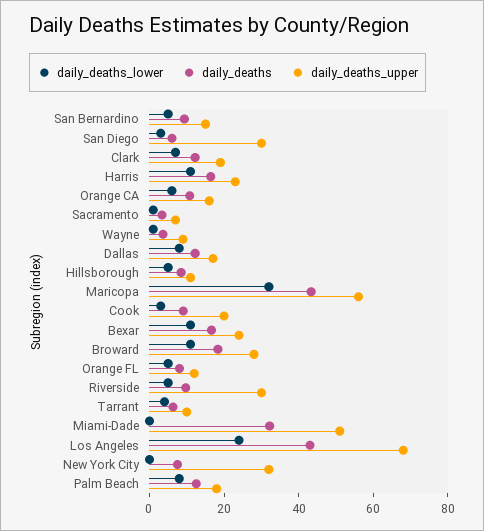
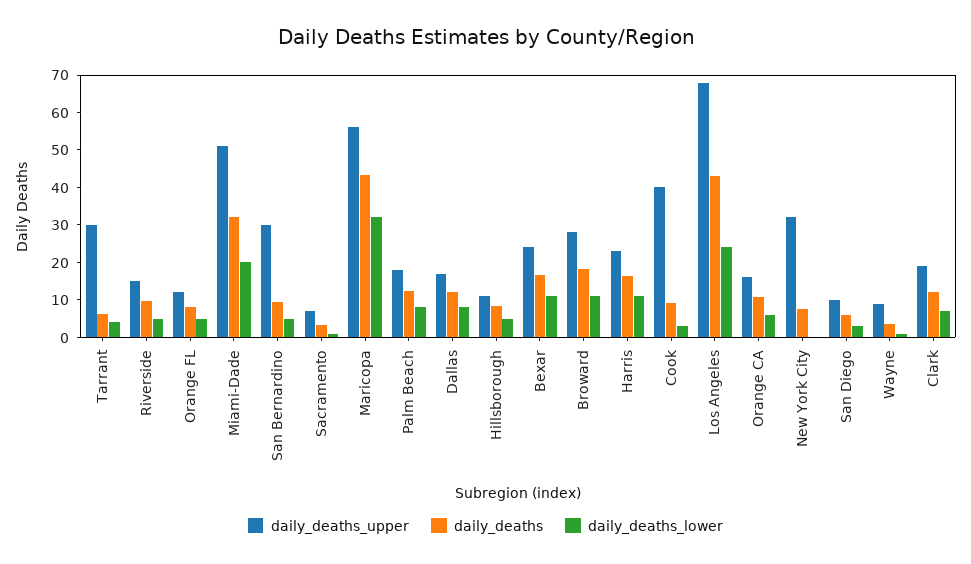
  {
    "daily_deaths_lower": {
      "San Bernardino": 5,
      "San Diego": 2.5,
      "Clark": 7.5,
      "Harris": 10,
      "Orange CA": 5,
      "Sacramento": 0,
      "Wayne": 0,
      "Dallas": 7.5,
      "Hillsborough": 5,
      "Maricopa": 32.5,
      "Cook": 2.5,
      "Bexar": 10,
      "Broward": 10,
      "Orange FL": 5,
      "Riverside": 5,
      "Tarrant": 5,
-     "Miami-Dade": 0,
+     "Miami-Dade": 20,
      "Los Angeles": 25,
      "New York City": 0,
      "Palm Beach": 7.5
    },
    "daily_deaths": {
      "San Bernardino": 10,
      "San Diego": 5,
      "Clark": 12.5,
      "Harris": 17.5,
      "Orange CA": 10,
      "Sacramento": 2.5,
      "Wayne": 2.5,
      "Dallas": 12.5,
      "Hillsborough": 7.5,
      "Maricopa": 42.5,
      "Cook": 10,
      "Bexar": 17.5,
      "Broward": 17.5,
      "Orange FL": 7.5,
      "Riverside": 10,
      "Tarrant": 7.5,
      "Miami-Dade": 32.5,
      "Los Angeles": 42.5,
      "New York City": 7.5,
      "Palm Beach": 12.5
    },
    "daily_deaths_upper": {
-     "San Bernardino": 15,
+     "San Bernardino": 30,
-     "San Diego": 30,
+     "San Diego": 10,
      "Clark": 20,
      "Harris": 22.5,
      "Orange CA": 15,
      "Sacramento": 7.5,
      "Wayne": 10,
      "Dallas": 17.5,
      "Hillsborough": 10,
      "Maricopa": 55,
-     "Cook": 20,
+     "Cook": 40,
      "Bexar": 25,
      "Broward": 27.5,
      "Orange FL": 12.5,
-     "Riverside": 30,
+     "Riverside": 15,
-     "Tarrant": 10,
+     "Tarrant": 30,
      "Miami-Dade": 50,
      "Los Angeles": 67.5,
      "New York City": 32.5,
      "Palm Beach": 17.5
    }
  }

